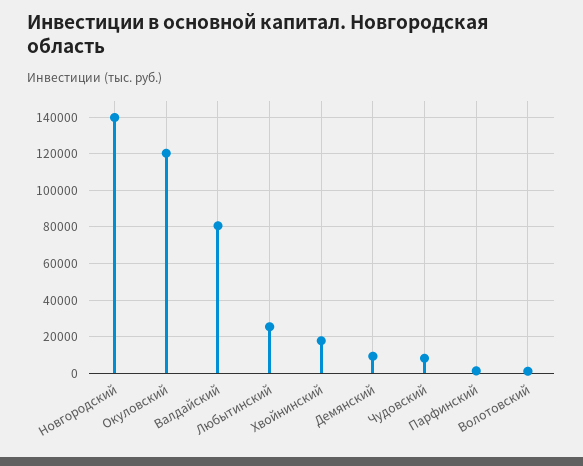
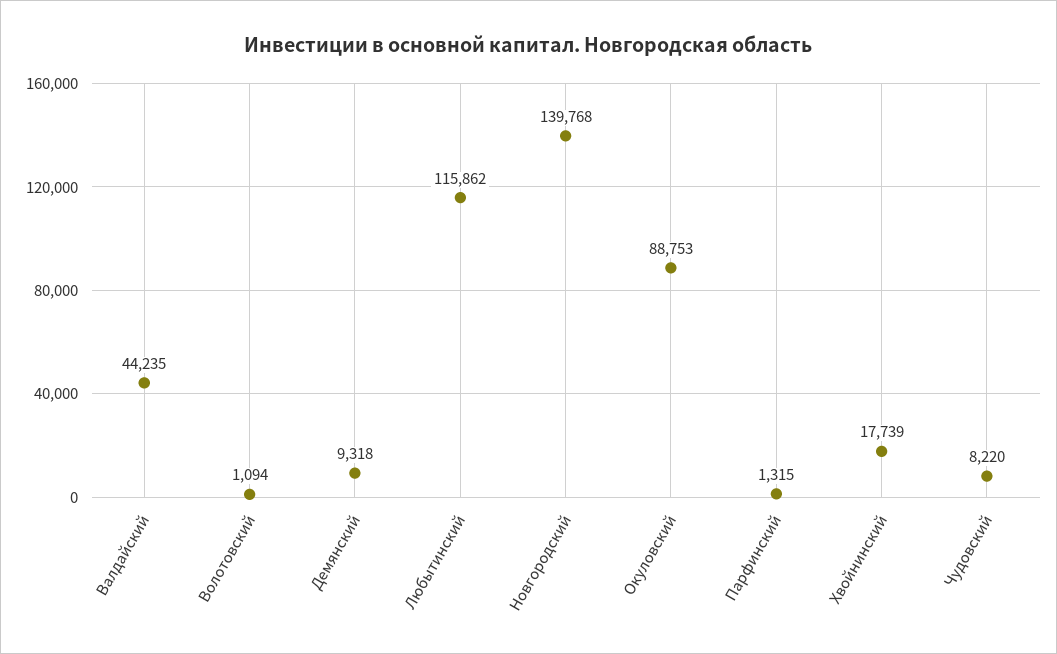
  {
    "Новгородский": 139768,
-   "Окуловский": 120000,
+   "Окуловский": 88753,
-   "Валдайский": 80000,
+   "Валдайский": 44235,
-   "Любытинский": 25000,
+   "Любытинский": 115862,
    "Хвойнинский": 17739,
    "Демянский": 9318,
    "Чудовский": 8220,
    "Парфинский": 1315,
    "Волотовский": 1094
  }

